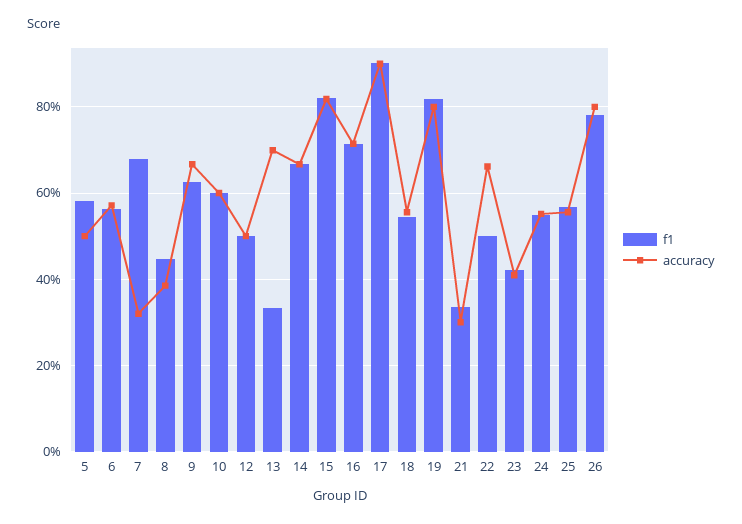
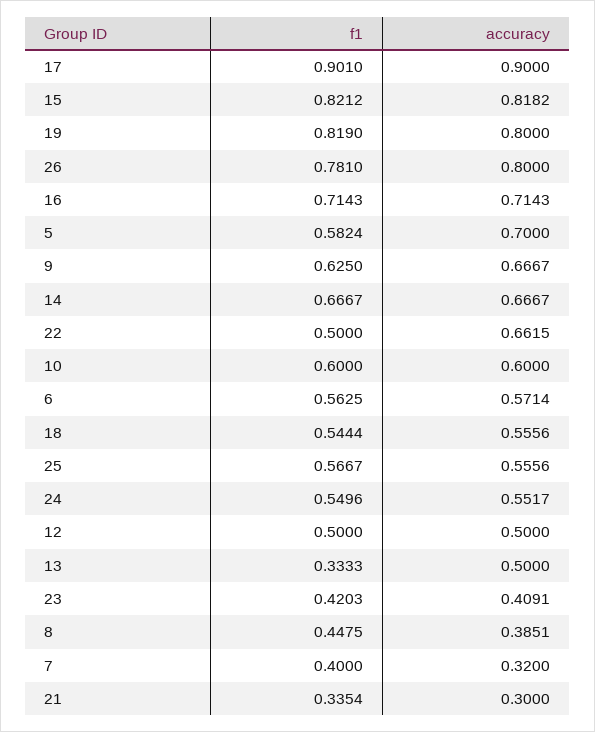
  {
    "f1": {
      "5": 0.5824,
      "6": 0.5625,
-     "7": 0.68,
+     "7": 0.4,
      "8": 0.4475,
      "9": 0.625,
      "10": 0.6,
      "12": 0.5,
      "13": 0.3333,
      "14": 0.6667,
      "15": 0.8212,
      "16": 0.7143,
      "17": 0.901,
      "18": 0.5444,
      "19": 0.819,
      "21": 0.3354,
      "22": 0.5,
      "23": 0.4203,
      "24": 0.5496,
      "25": 0.5667,
      "26": 0.781
    },
    "accuracy": {
-     "5": 0.5,
+     "5": 0.7,
      "6": 0.5714,
      "7": 0.32,
      "8": 0.3851,
      "9": 0.6667,
      "10": 0.6,
      "12": 0.5,
-     "13": 0.7,
+     "13": 0.5,
      "14": 0.6667,
      "15": 0.8182,
      "16": 0.7143,
      "17": 0.9,
      "18": 0.5556,
      "19": 0.8,
      "21": 0.3,
      "22": 0.6615,
      "23": 0.4091,
      "24": 0.5517,
      "25": 0.5556,
      "26": 0.8
    }
  }

